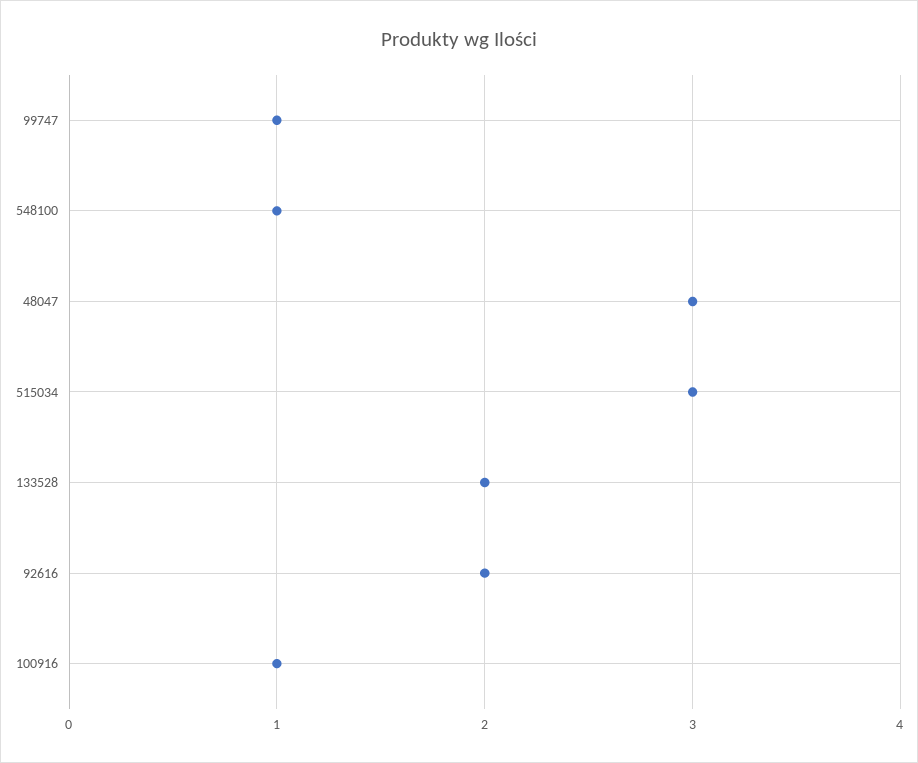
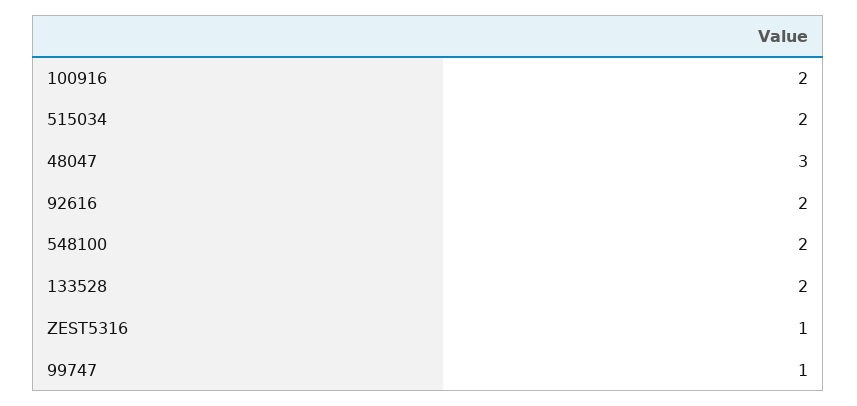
  {
    "99747": 1,
-   "548100": 1,
+   "548100": 2,
    "48047": 3,
-   "515034": 3,
+   "515034": 2,
    "133528": 2,
    "92616": 2,
-   "100916": 1
+   "100916": 2,
+   "ZEST5316": 1
  }

